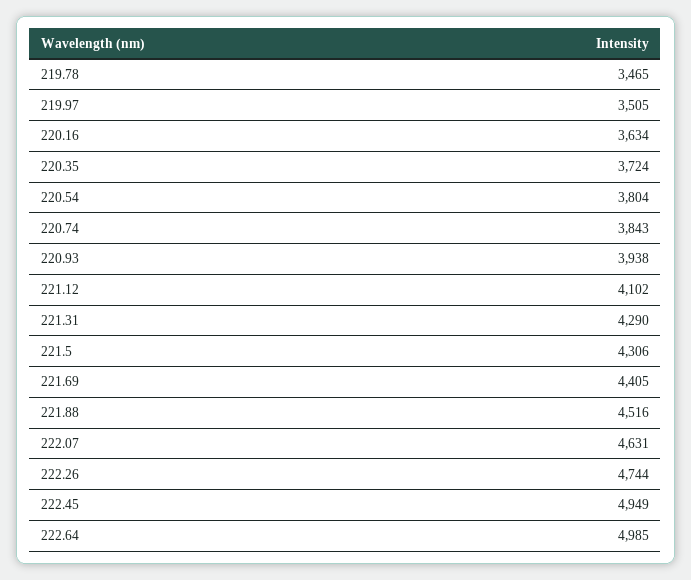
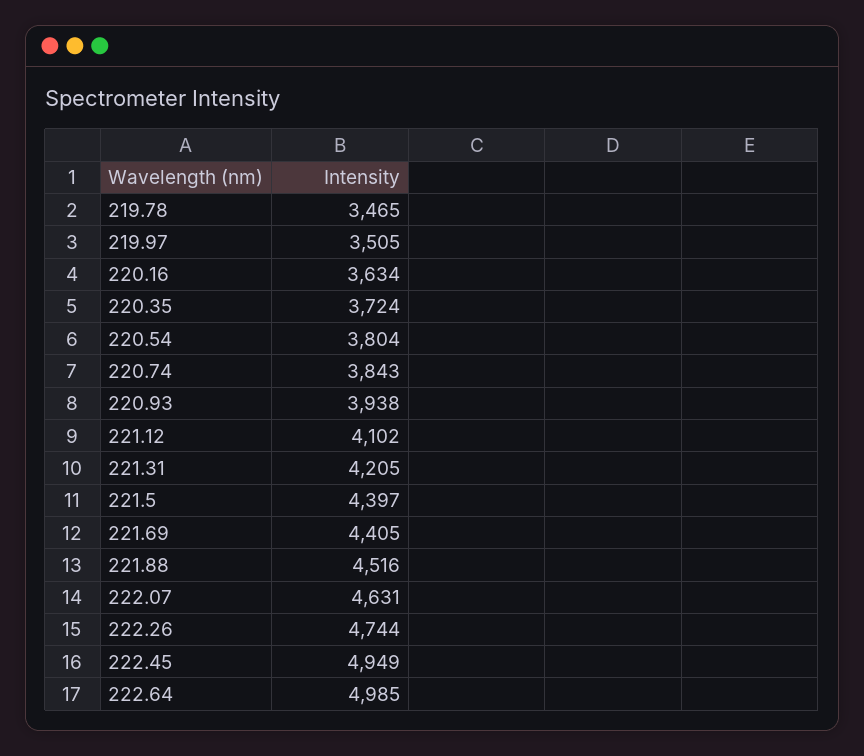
  {
    "219.78": 3465,
    "219.97": 3505,
    "220.16": 3634,
    "220.35": 3724,
    "220.54": 3804,
    "220.74": 3843,
    "220.93": 3938,
    "221.12": 4102,
-   "221.31": 4290,
+   "221.31": 4205,
-   "221.5": 4306,
+   "221.5": 4397,
    "221.69": 4405,
    "221.88": 4516,
    "222.07": 4631,
    "222.26": 4744,
    "222.45": 4949,
    "222.64": 4985
  }

